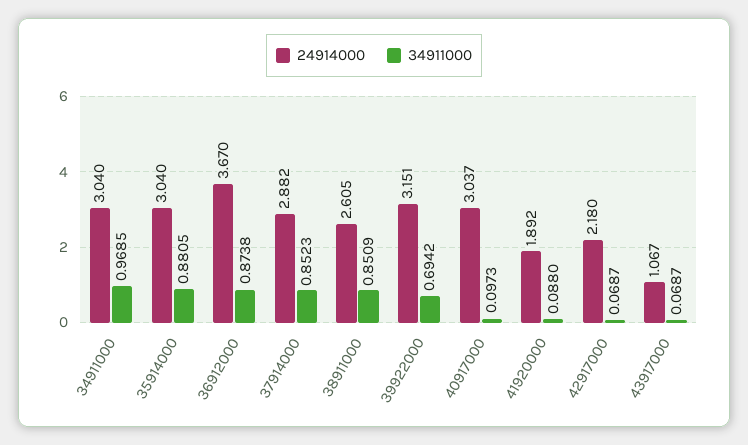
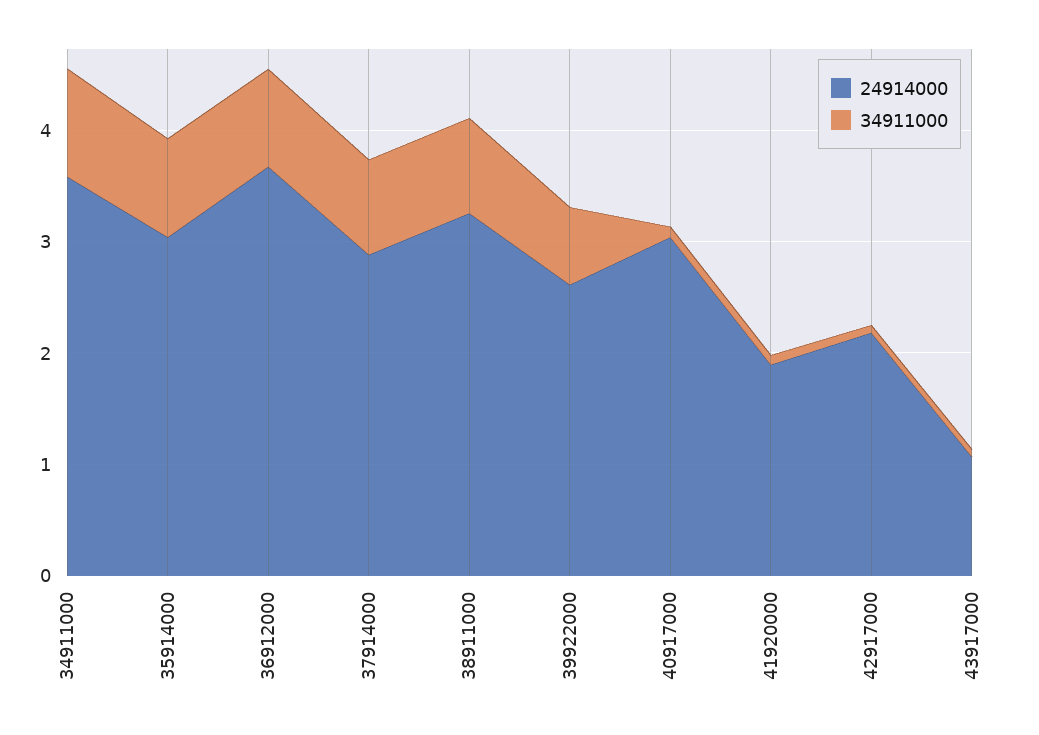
  {
    "24914000": {
-     "34911000": 3.04,
+     "34911000": 3.6,
      "35914000": 3.04,
      "36912000": 3.67,
      "37914000": 2.882,
-     "38911000": 2.605,
+     "38911000": 3.2,
-     "39922000": 3.151,
+     "39922000": 2.6,
      "40917000": 3.037,
      "41920000": 1.892,
      "42917000": 2.18,
      "43917000": 1.067
    },
    "34911000": {
      "34911000": 0.9685,
      "35914000": 0.8805,
      "36912000": 0.8738,
      "37914000": 0.8523,
      "38911000": 0.8509,
      "39922000": 0.6942,
      "40917000": 0.0973,
      "41920000": 0.088,
      "42917000": 0.0687,
      "43917000": 0.0687
    }
  }

